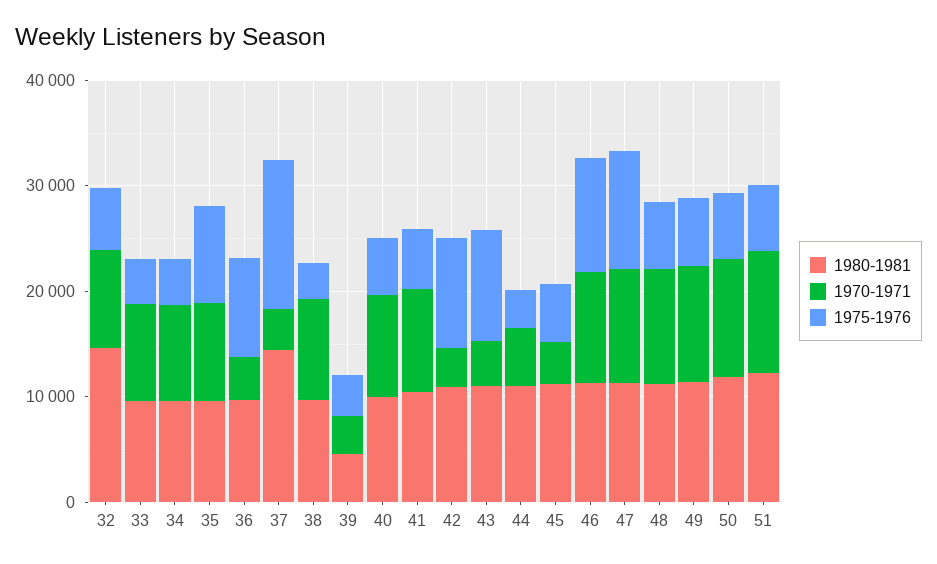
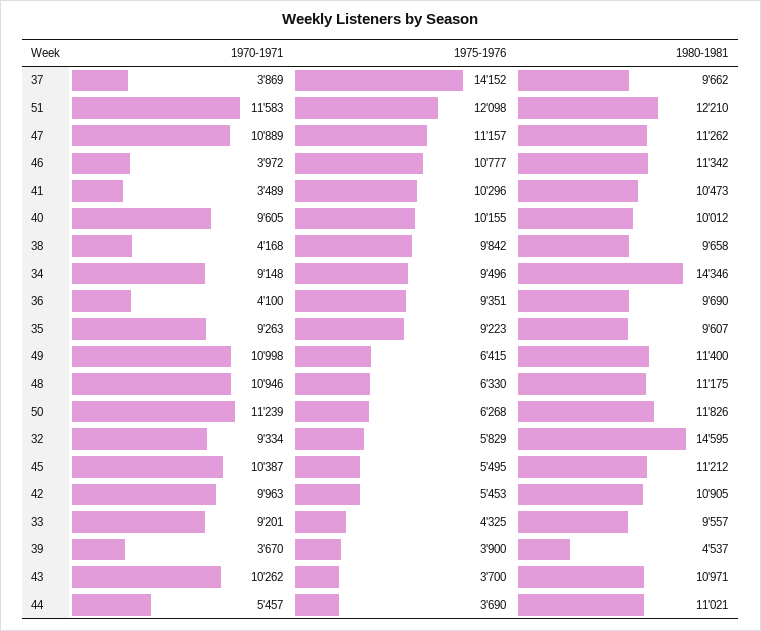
  {
    "1980-1981": {
      "32": 14595,
      "33": 9557,
-     "34": 10000,
+     "34": 14346,
      "35": 9607,
      "36": 9690,
-     "37": 14000,
+     "37": 9662,
      "38": 9658,
      "39": 4537,
      "40": 10012,
      "41": 10473,
      "42": 10905,
      "43": 10971,
      "44": 11021,
      "45": 11212,
      "46": 11342,
      "47": 11262,
      "48": 11175,
      "49": 11400,
      "50": 11826,
      "51": 12210
    },
    "1970-1971": {
      "32": 9334,
      "33": 9201,
      "34": 9148,
      "35": 9263,
      "36": 4100,
      "37": 3869,
-     "38": 10000,
+     "38": 4168,
      "39": 3670,
      "40": 9605,
-     "41": 10000,
+     "41": 3489,
-     "42": 4000,
+     "42": 9963,
-     "43": 4000,
+     "43": 10262,
      "44": 5457,
-     "45": 4000,
+     "45": 10387,
-     "46": 10000,
+     "46": 3972,
      "47": 10889,
      "48": 10946,
      "49": 10998,
      "50": 11239,
      "51": 11583
    },
    "1975-1976": {
      "32": 5829,
      "33": 4325,
-     "34": 4000,
+     "34": 9496,
      "35": 9223,
      "36": 9351,
      "37": 14152,
-     "38": 4000,
+     "38": 9842,
      "39": 3900,
-     "40": 6000,
+     "40": 10155,
-     "41": 6000,
+     "41": 10296,
-     "42": 10000,
+     "42": 5453,
-     "43": 10000,
+     "43": 3700,
      "44": 3690,
      "45": 5495,
      "46": 10777,
      "47": 11157,
      "48": 6330,
      "49": 6415,
      "50": 6268,
-     "51": 6000
+     "51": 12098
    }
  }

